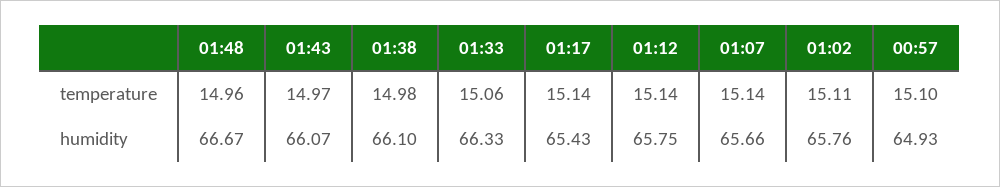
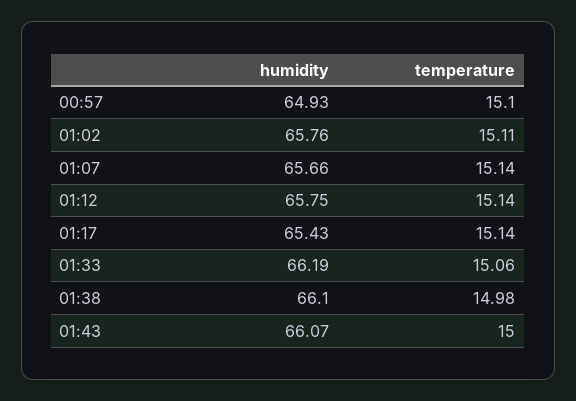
  {
-   "01:48": {
-     "temperature": 14.96,
-     "humidity": 66.67
-   },
    "01:43": {
-     "temperature": 14.97,
+     "temperature": 15,
      "humidity": 66.07
    },
    "01:38": {
      "temperature": 14.98,
      "humidity": 66.1
    },
    "01:33": {
      "temperature": 15.06,
-     "humidity": 66.33
+     "humidity": 66.19
    },
    "01:17": {
      "temperature": 15.14,
      "humidity": 65.43
    },
    "01:12": {
      "temperature": 15.14,
      "humidity": 65.75
    },
    "01:07": {
      "temperature": 15.14,
      "humidity": 65.66
    },
    "01:02": {
      "temperature": 15.11,
      "humidity": 65.76
    },
    "00:57": {
      "temperature": 15.1,
      "humidity": 64.93
    }
  }

